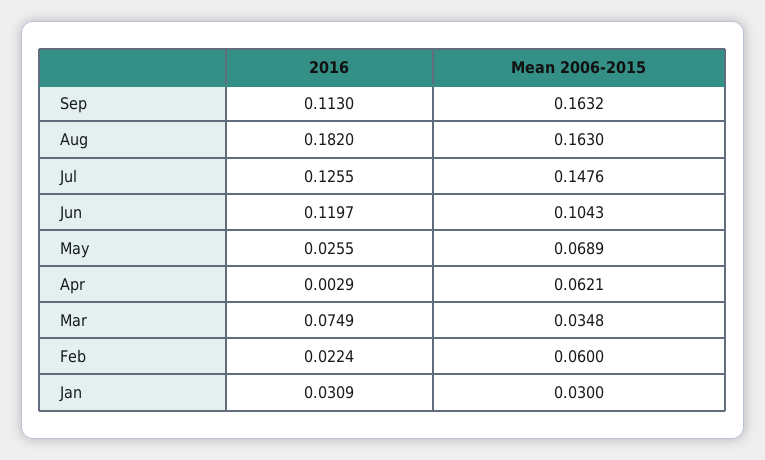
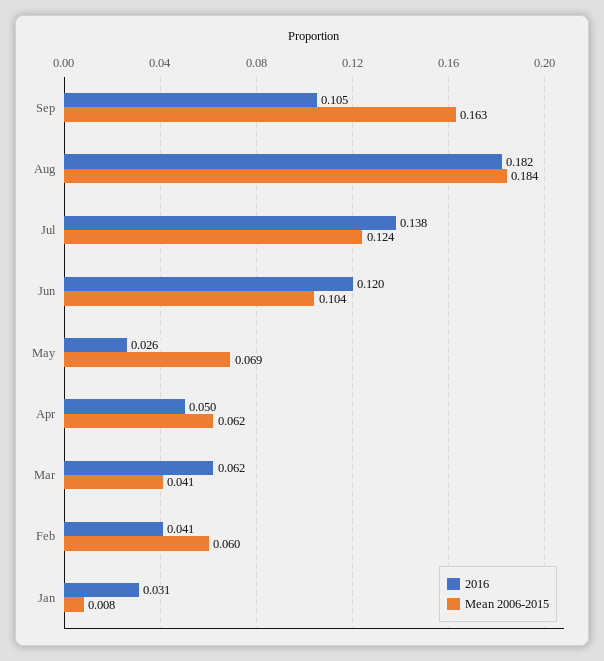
  {
    "2016": {
-     "Sep": 0.113,
+     "Sep": 0.105,
      "Aug": 0.182,
-     "Jul": 0.1255,
+     "Jul": 0.138,
      "Jun": 0.1197,
      "May": 0.0255,
-     "Apr": 0.0029,
+     "Apr": 0.05,
-     "Mar": 0.0749,
+     "Mar": 0.062,
-     "Feb": 0.0224,
+     "Feb": 0.041,
      "Jan": 0.0309
    },
    "Mean 2006-2015": {
      "Sep": 0.1632,
-     "Aug": 0.163,
+     "Aug": 0.184,
-     "Jul": 0.1476,
+     "Jul": 0.124,
      "Jun": 0.1043,
      "May": 0.0689,
      "Apr": 0.0621,
-     "Mar": 0.0348,
+     "Mar": 0.041,
      "Feb": 0.06,
-     "Jan": 0.03
+     "Jan": 0.008
    }
  }

